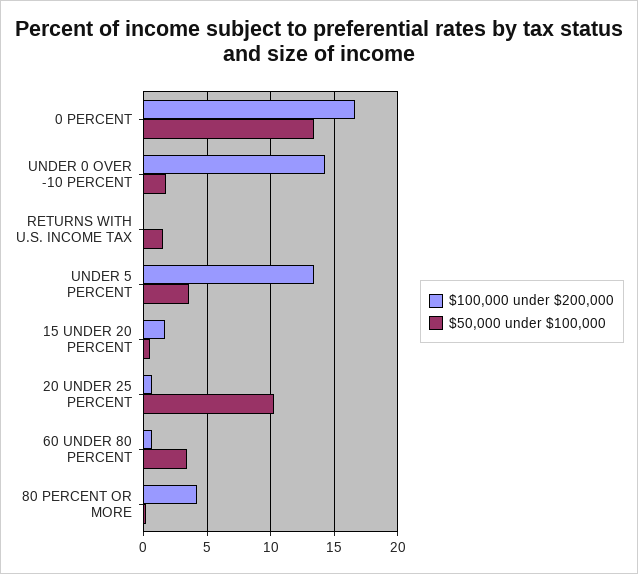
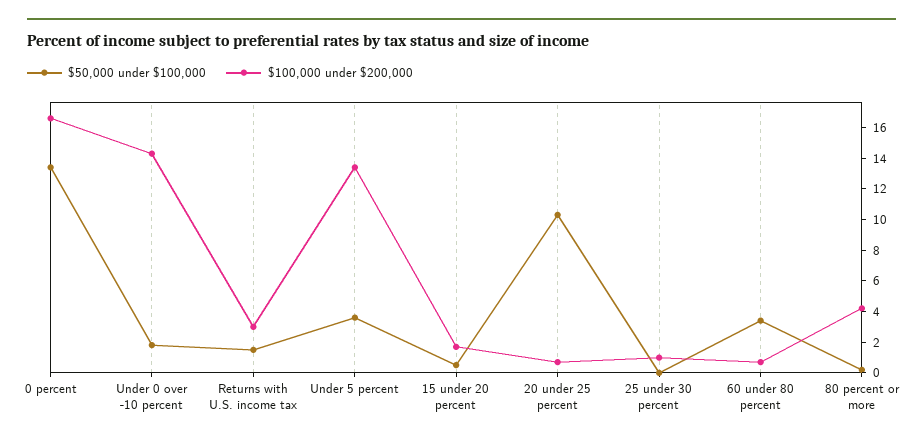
  {
    "$100,000 under $200,000": {
      "0 PERCENT": 16.5,
      "UNDER 0 OVER -10 PERCENT": 14.5,
-     "RETURNS WITH U.S. INCOME TAX": 0,
+     "RETURNS WITH U.S. INCOME TAX": 3,
      "UNDER 5 PERCENT": 13.5,
      "15 UNDER 20 PERCENT": 1.5,
      "20 UNDER 25 PERCENT": 0.5,
      "60 UNDER 80 PERCENT": 0.5,
-     "80 PERCENT OR MORE": 4
+     "80 PERCENT OR MORE": 4,
+     "25 under 30 percent": 1
    },
    "$50,000 under $100,000": {
      "0 PERCENT": 13.5,
      "UNDER 0 OVER -10 PERCENT": 2,
      "RETURNS WITH U.S. INCOME TAX": 1.5,
      "UNDER 5 PERCENT": 3.5,
      "15 UNDER 20 PERCENT": 0.5,
      "20 UNDER 25 PERCENT": 10.5,
      "60 UNDER 80 PERCENT": 3.5,
-     "80 PERCENT OR MORE": 0
+     "80 PERCENT OR MORE": 0,
+     "25 under 30 percent": 0
    }
  }

